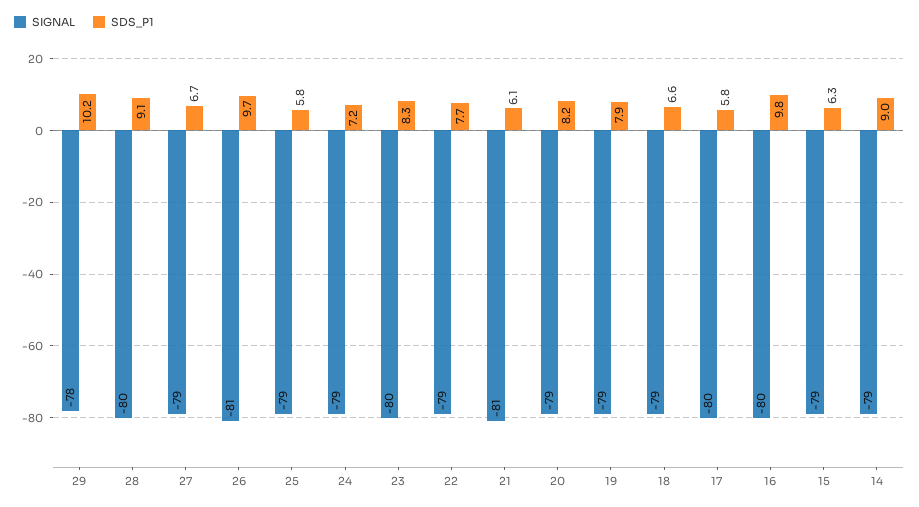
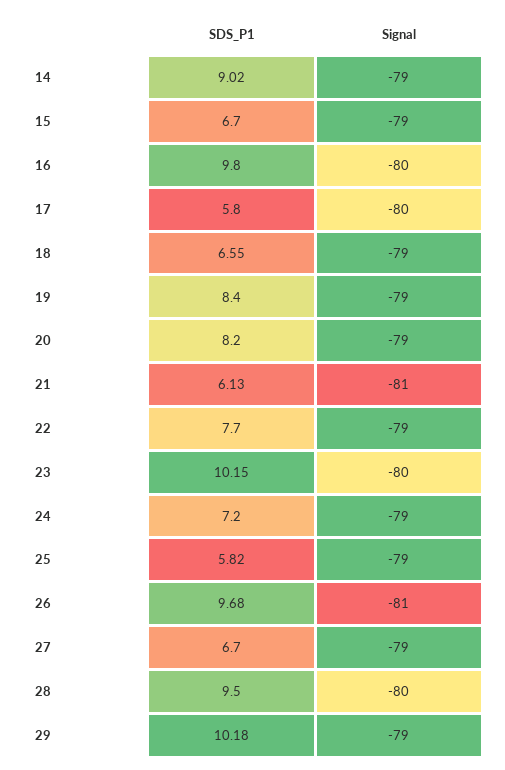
  {
    "SIGNAL": {
-     "29": -78,
+     "29": -79,
      "28": -80,
      "27": -79,
      "26": -81,
      "25": -79,
      "24": -79,
      "23": -80,
      "22": -79,
      "21": -81,
      "20": -79,
      "19": -79,
      "18": -79,
      "17": -80,
      "16": -80,
      "15": -79,
      "14": -79
    },
    "SDS_P1": {
      "29": 10.18,
-     "28": 9.1,
+     "28": 9.5,
      "27": 6.7,
      "26": 9.68,
      "25": 5.82,
      "24": 7.2,
-     "23": 8.3,
+     "23": 10.15,
      "22": 7.7,
      "21": 6.13,
      "20": 8.2,
-     "19": 7.9,
+     "19": 8.4,
      "18": 6.55,
      "17": 5.8,
      "16": 9.8,
-     "15": 6.3,
+     "15": 6.7,
      "14": 9.02
    }
  }

